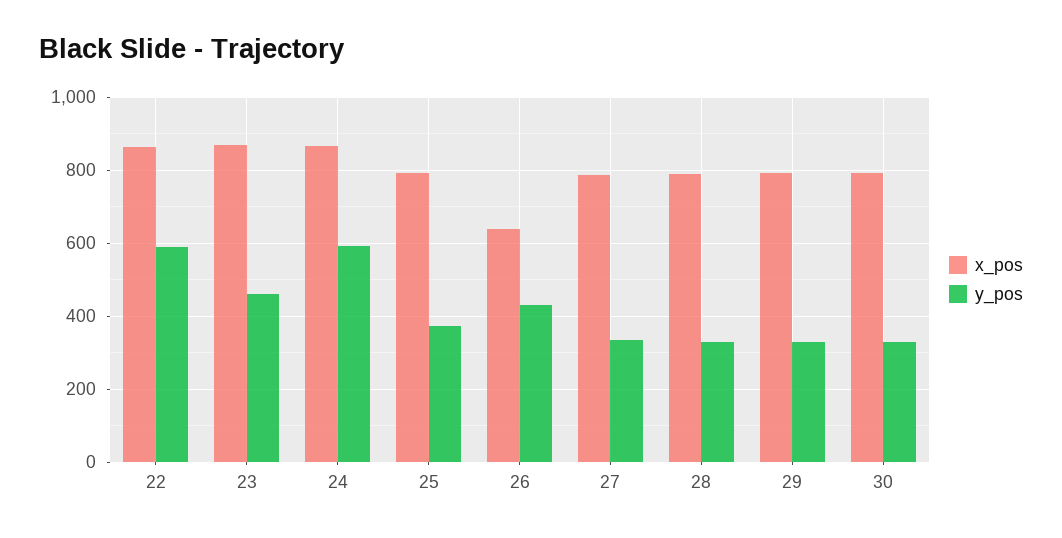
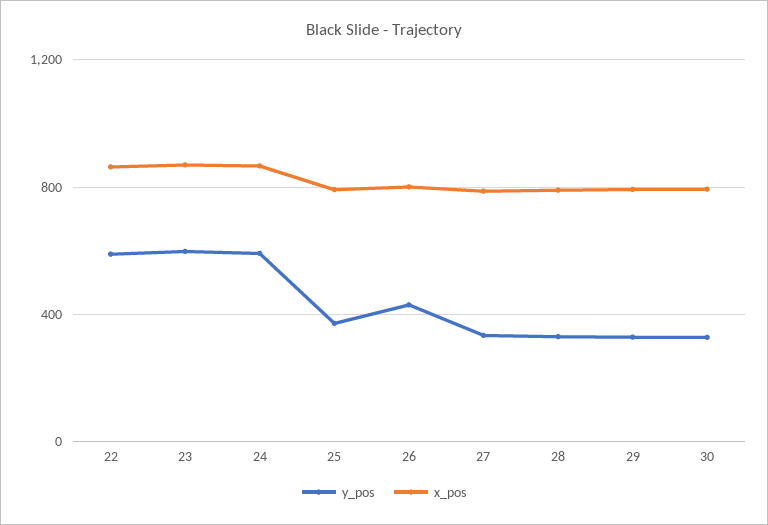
  {
    "x_pos": {
      "22": 860,
      "23": 880,
      "24": 860,
      "25": 800,
-     "26": 640,
+     "26": 800,
      "27": 780,
      "28": 800,
      "29": 800,
      "30": 800
    },
    "y_pos": {
      "22": 600,
-     "23": 460,
+     "23": 600,
      "24": 600,
      "25": 380,
      "26": 440,
      "27": 340,
      "28": 340,
      "29": 320,
      "30": 320
    }
  }

